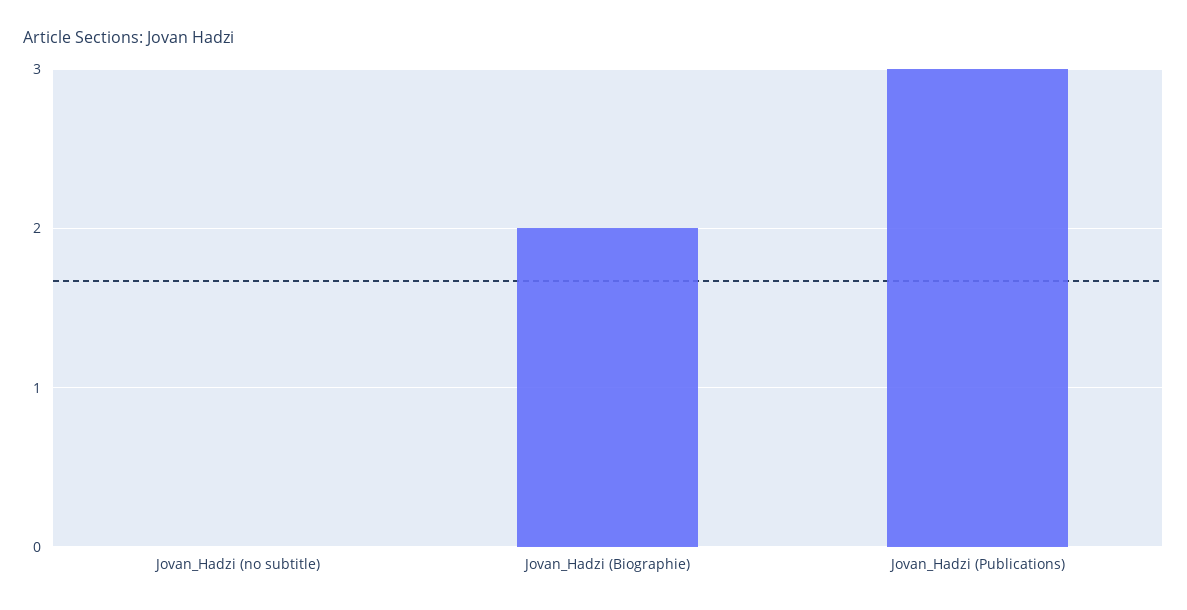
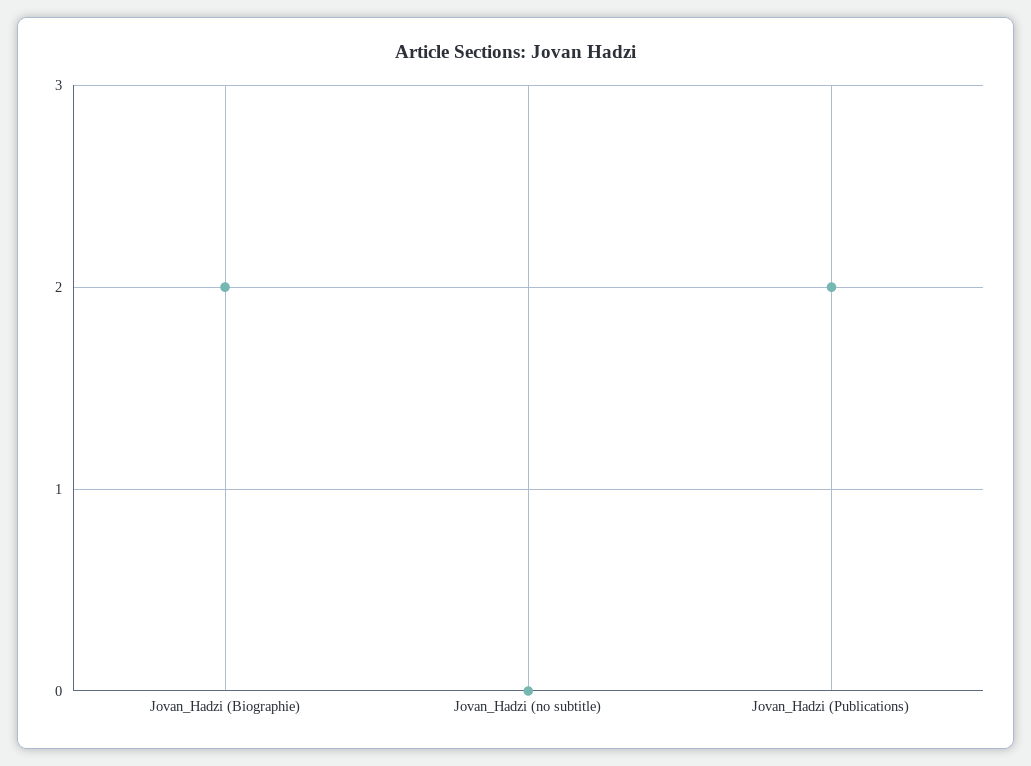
  {
    "Jovan_Hadzi (no subtitle)": 0,
    "Jovan_Hadzi (Biographie)": 2,
-   "Jovan_Hadzi (Publications)": 3
+   "Jovan_Hadzi (Publications)": 2
  }

